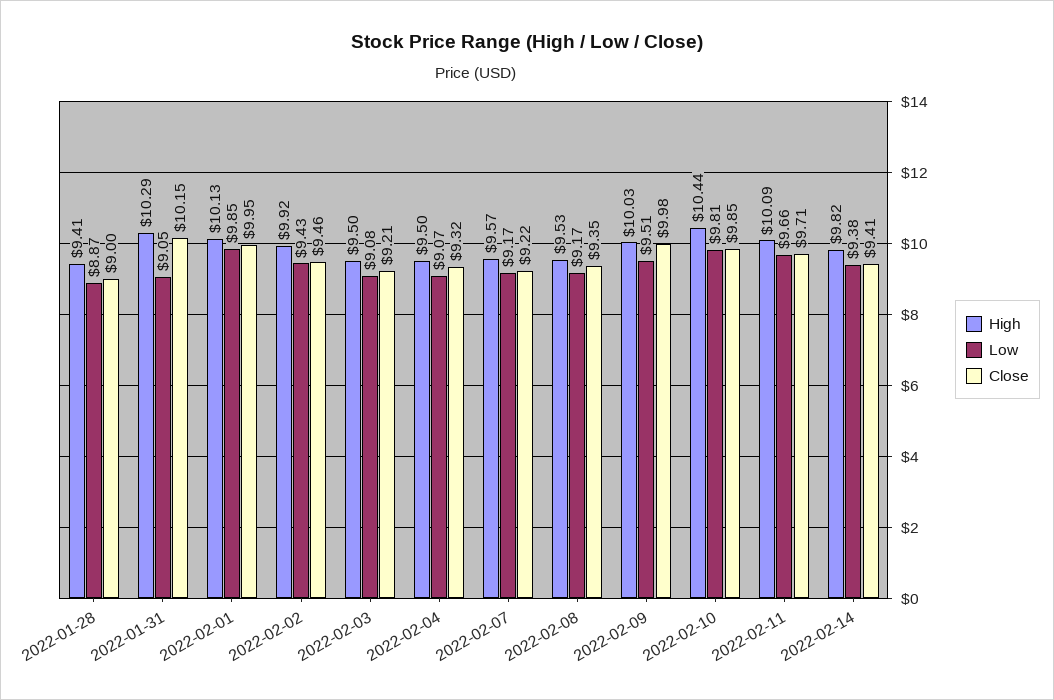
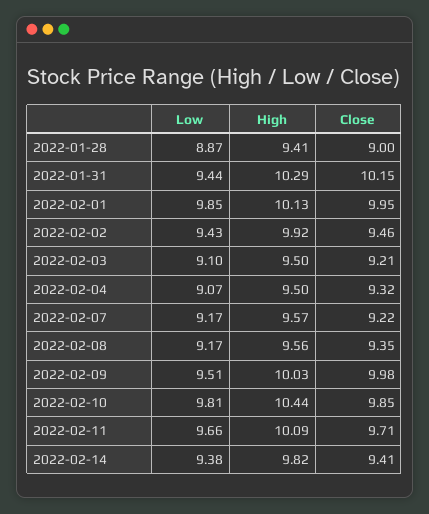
  {
    "High": {
      "2022-01-28": 9.41,
      "2022-01-31": 10.29,
      "2022-02-01": 10.13,
      "2022-02-02": 9.92,
      "2022-02-03": 9.5,
      "2022-02-04": 9.5,
      "2022-02-07": 9.57,
-     "2022-02-08": 9.53,
+     "2022-02-08": 9.56,
      "2022-02-09": 10.03,
      "2022-02-10": 10.44,
      "2022-02-11": 10.09,
      "2022-02-14": 9.82
    },
    "Low": {
      "2022-01-28": 8.87,
-     "2022-01-31": 9.05,
+     "2022-01-31": 9.44,
      "2022-02-01": 9.85,
      "2022-02-02": 9.43,
-     "2022-02-03": 9.08,
+     "2022-02-03": 9.1,
      "2022-02-04": 9.07,
      "2022-02-07": 9.17,
      "2022-02-08": 9.17,
      "2022-02-09": 9.51,
      "2022-02-10": 9.81,
      "2022-02-11": 9.66,
      "2022-02-14": 9.38
    },
    "Close": {
      "2022-01-28": 9,
      "2022-01-31": 10.15,
      "2022-02-01": 9.95,
      "2022-02-02": 9.46,
      "2022-02-03": 9.21,
      "2022-02-04": 9.32,
      "2022-02-07": 9.22,
      "2022-02-08": 9.35,
      "2022-02-09": 9.98,
      "2022-02-10": 9.85,
      "2022-02-11": 9.71,
      "2022-02-14": 9.41
    }
  }

